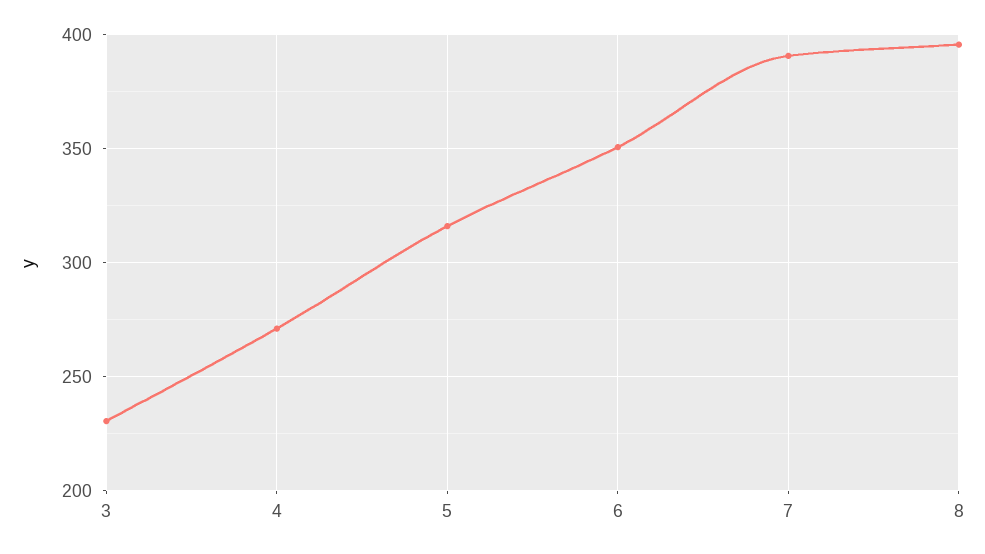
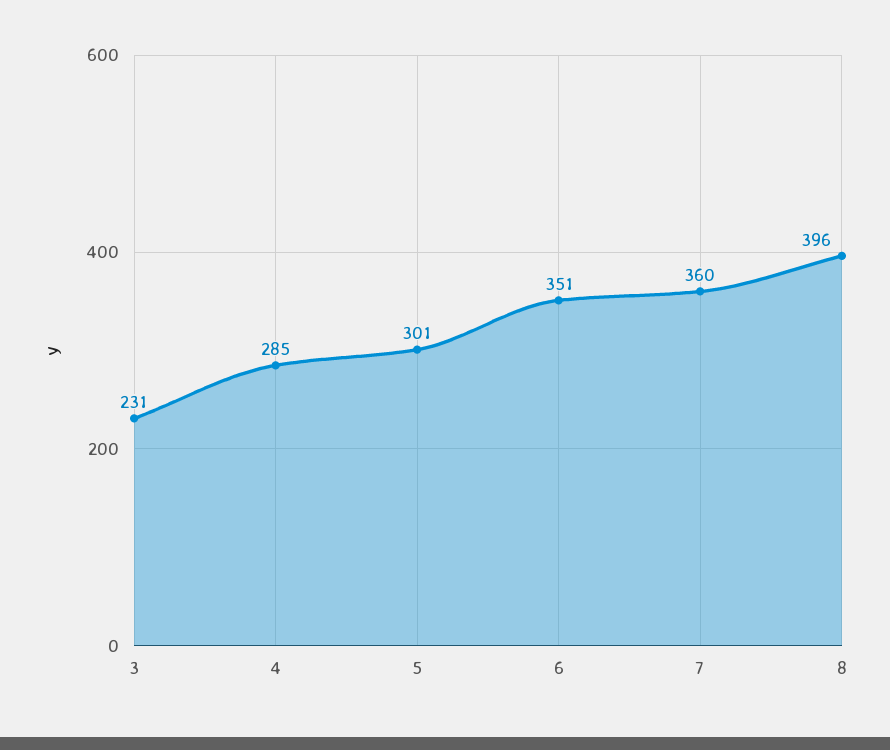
  {
    "3": 231,
-   "4": 270,
+   "4": 285,
-   "5": 315,
+   "5": 301,
    "6": 351,
-   "7": 390,
+   "7": 360,
    "8": 396
  }

